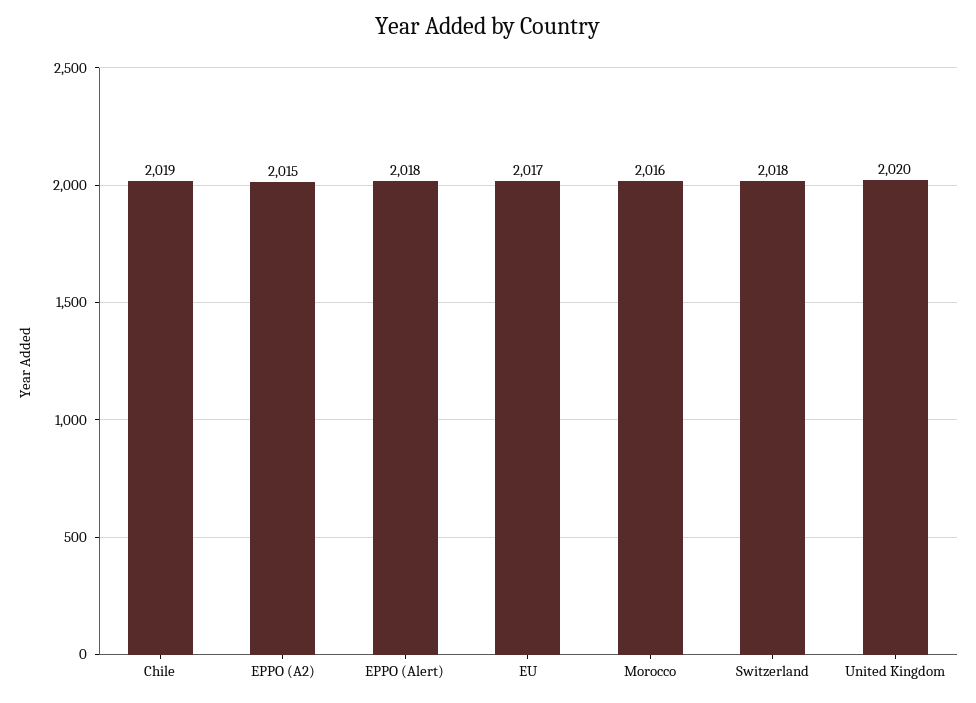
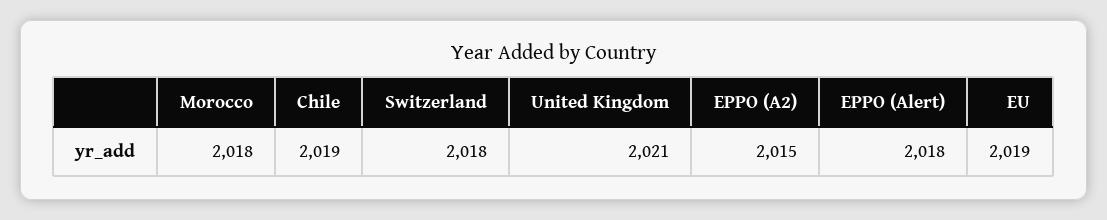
  {
    "Chile": 2019,
    "EPPO (A2)": 2015,
    "EPPO (Alert)": 2018,
-   "EU": 2017,
+   "EU": 2019,
-   "Morocco": 2016,
+   "Morocco": 2018,
    "Switzerland": 2018,
-   "United Kingdom": 2020
+   "United Kingdom": 2021
  }

